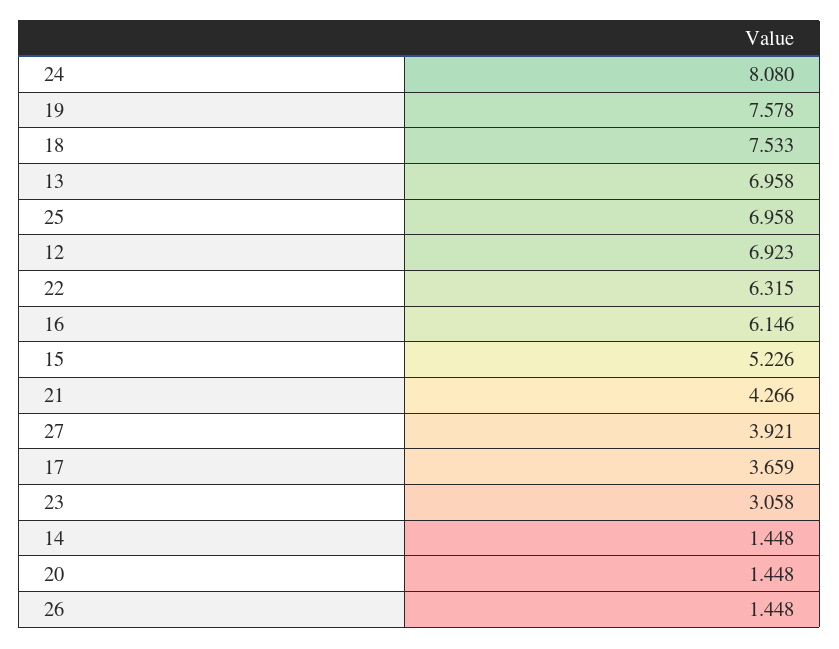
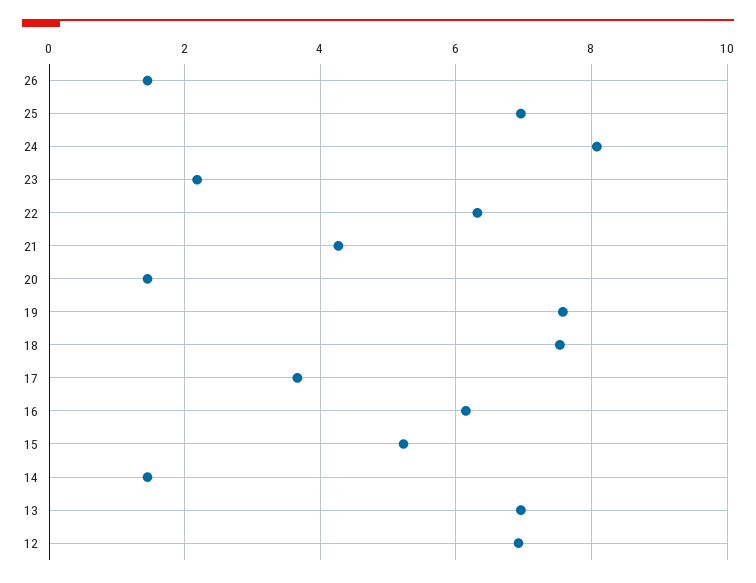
  {
    "24": 8.08,
    "19": 7.578,
    "18": 7.533,
    "13": 6.958,
    "25": 6.958,
    "12": 6.923,
    "22": 6.315,
    "16": 6.146,
    "15": 5.226,
    "21": 4.266,
-   "27": 3.921,
    "17": 3.659,
-   "23": 3.058,
+   "23": 2.2,
    "14": 1.448,
    "20": 1.448,
    "26": 1.448
  }

